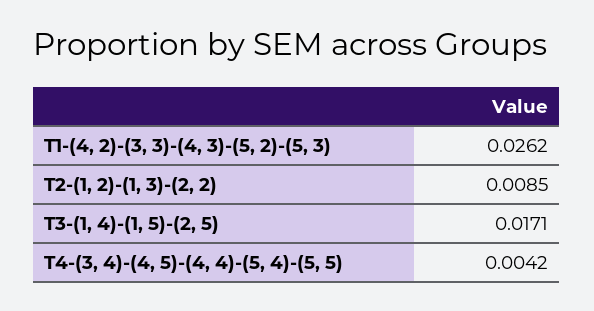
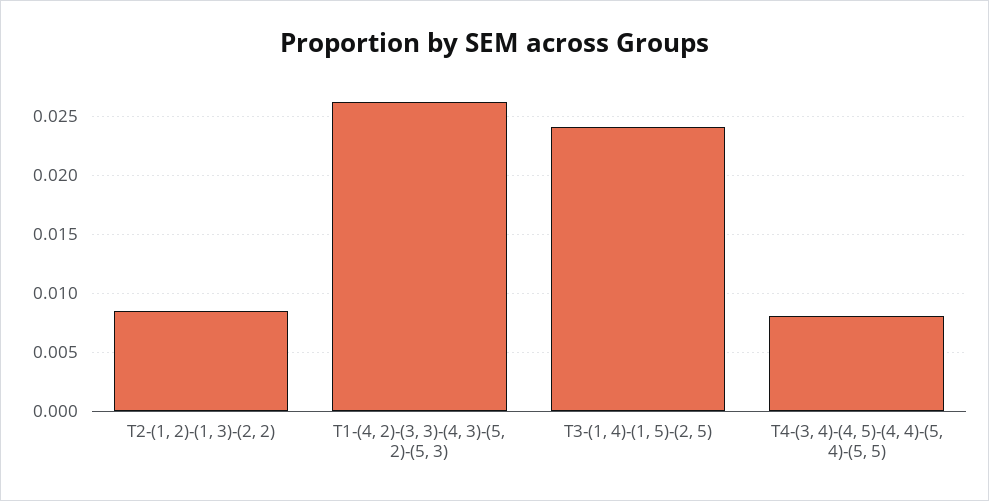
  {
    "T1-(4, 2)-(3, 3)-(4, 3)-(5, 2)-(5, 3)": 0.0262,
    "T2-(1, 2)-(1, 3)-(2, 2)": 0.0085,
-   "T3-(1, 4)-(1, 5)-(2, 5)": 0.0171,
+   "T3-(1, 4)-(1, 5)-(2, 5)": 0.024,
-   "T4-(3, 4)-(4, 5)-(4, 4)-(5, 4)-(5, 5)": 0.0042
+   "T4-(3, 4)-(4, 5)-(4, 4)-(5, 4)-(5, 5)": 0.008
  }

